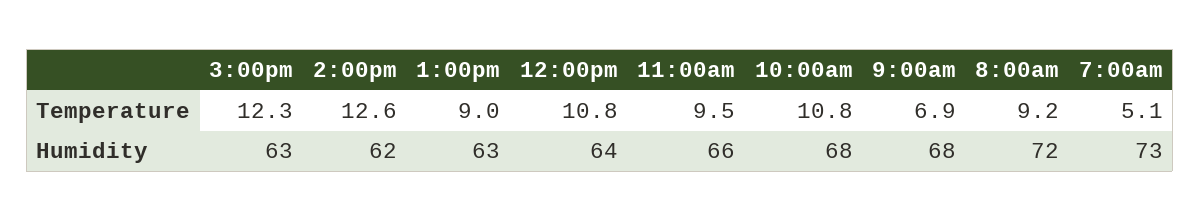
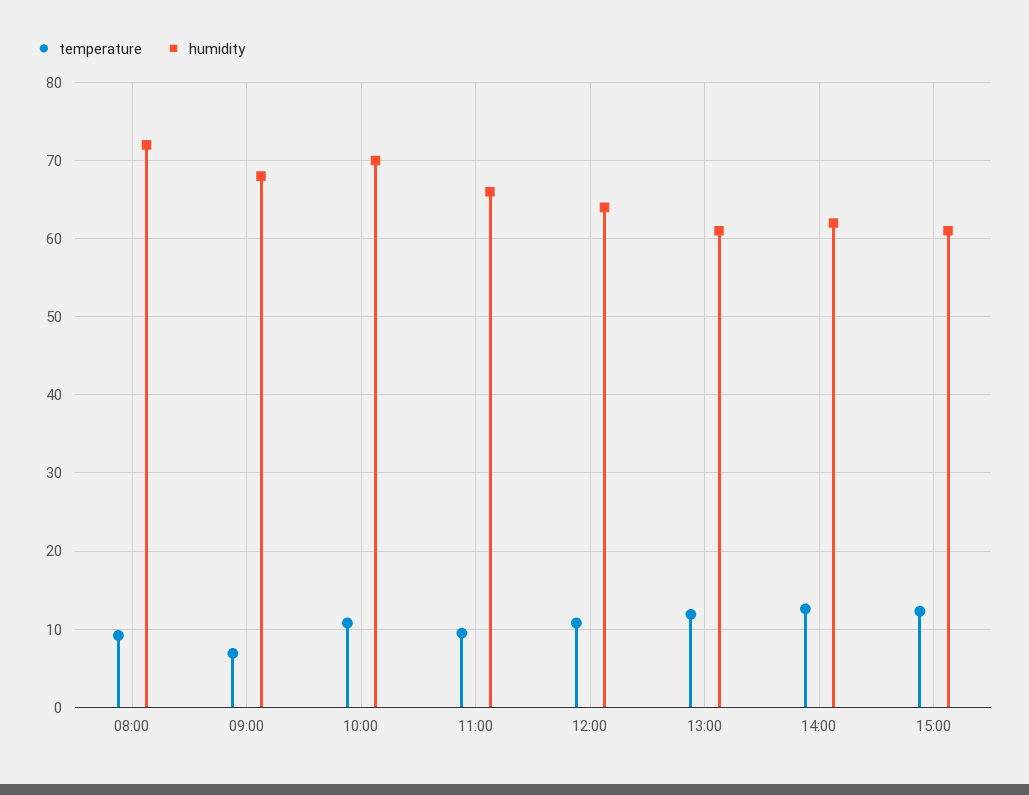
  {
    "Temperature": {
      "3:00pm": 12.3,
      "2:00pm": 12.6,
-     "1:00pm": 9,
+     "1:00pm": 12,
      "12:00pm": 10.8,
      "11:00am": 9.5,
      "10:00am": 10.8,
      "9:00am": 6.9,
-     "8:00am": 9.2,
+     "8:00am": 9.2
-     "7:00am": 5.1
    },
    "Humidity": {
-     "3:00pm": 63,
+     "3:00pm": 61,
      "2:00pm": 62,
-     "1:00pm": 63,
+     "1:00pm": 61,
      "12:00pm": 64,
      "11:00am": 66,
-     "10:00am": 68,
+     "10:00am": 70,
      "9:00am": 68,
-     "8:00am": 72,
+     "8:00am": 72
-     "7:00am": 73
    }
  }

